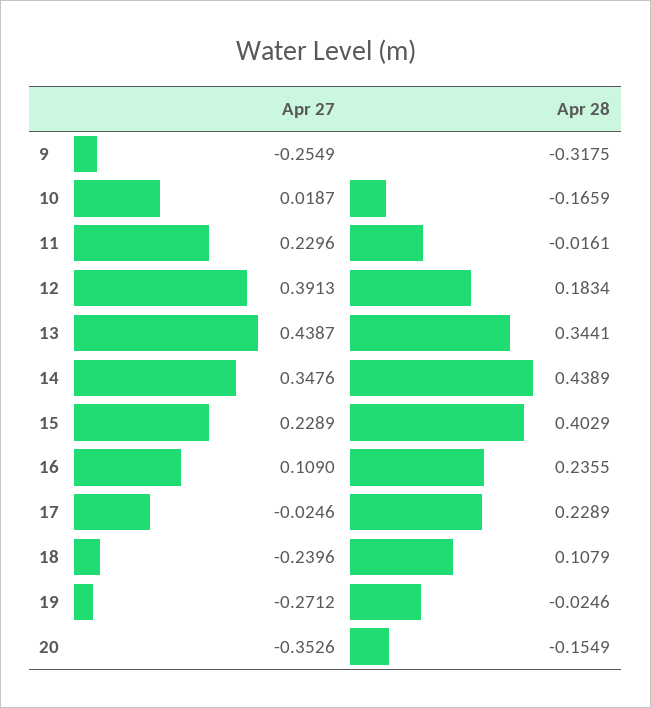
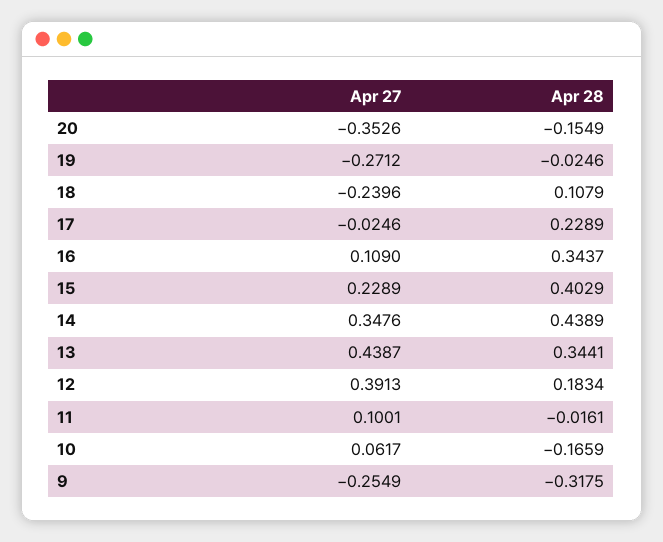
  {
    "Apr 27": {
      "9": -0.2549,
-     "10": 0.0187,
+     "10": 0.0617,
-     "11": 0.2296,
+     "11": 0.1001,
      "12": 0.3913,
      "13": 0.4387,
      "14": 0.3476,
      "15": 0.2289,
      "16": 0.109,
      "17": -0.0246,
      "18": -0.2396,
      "19": -0.2712,
      "20": -0.3526
    },
    "Apr 28": {
      "9": -0.3175,
      "10": -0.1659,
      "11": -0.0161,
      "12": 0.1834,
      "13": 0.3441,
      "14": 0.4389,
      "15": 0.4029,
-     "16": 0.2355,
+     "16": 0.3437,
      "17": 0.2289,
      "18": 0.1079,
      "19": -0.0246,
      "20": -0.1549
    }
  }

